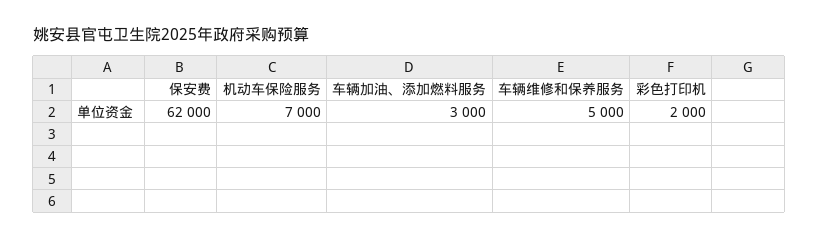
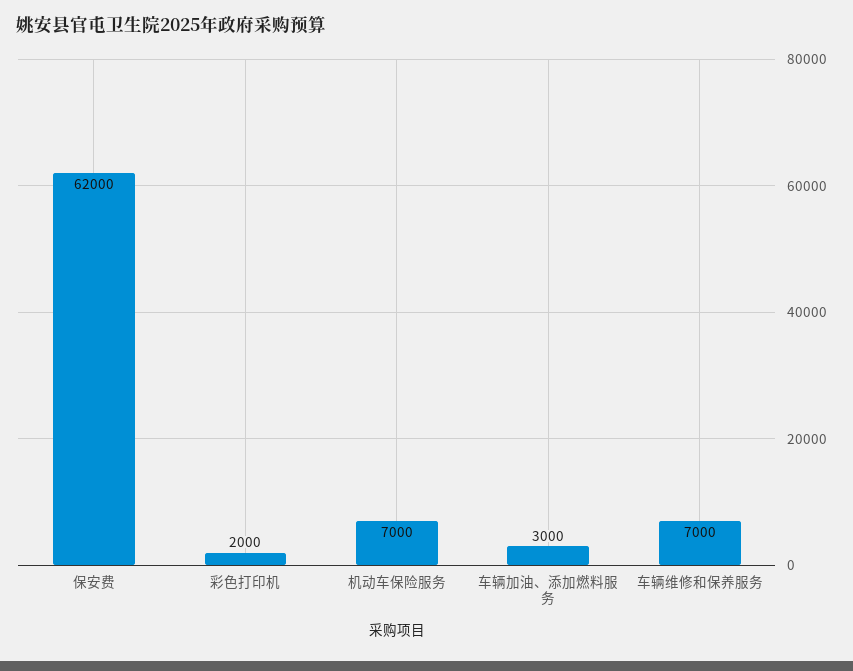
  {
    "保安费": 62000,
    "机动车保险服务": 7000,
    "车辆加油、添加燃料服务": 3000,
-   "车辆维修和保养服务": 5000,
+   "车辆维修和保养服务": 7000,
    "彩色打印机": 2000
  }

